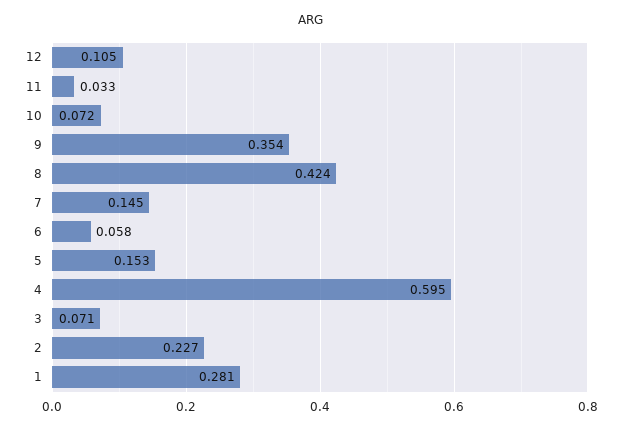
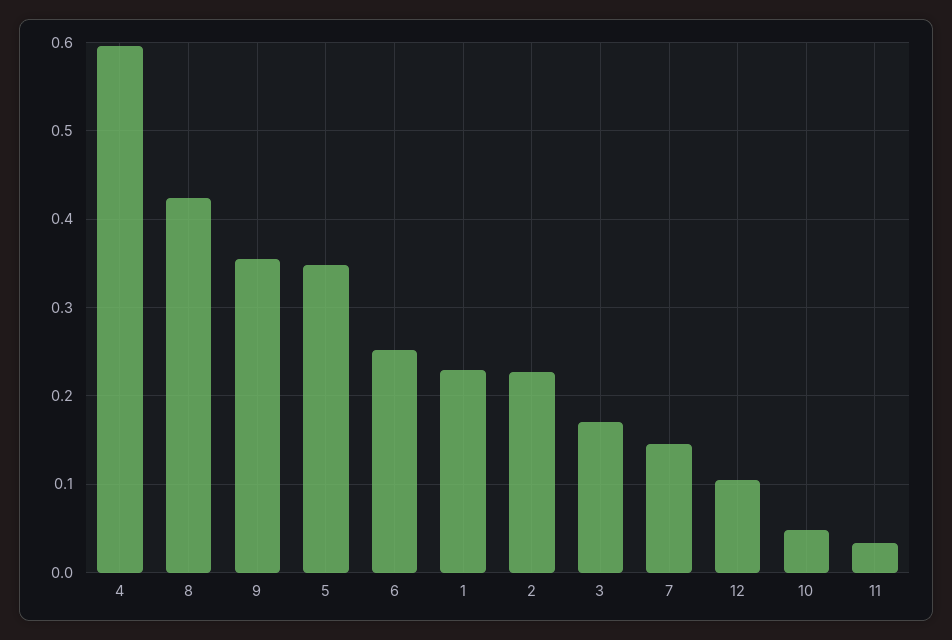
  {
    "12": 0.105,
    "11": 0.033,
-   "10": 0.072,
+   "10": 0.05,
    "9": 0.354,
    "8": 0.424,
    "7": 0.145,
-   "6": 0.058,
+   "6": 0.25,
-   "5": 0.153,
+   "5": 0.35,
    "4": 0.595,
-   "3": 0.071,
+   "3": 0.17,
    "2": 0.227,
-   "1": 0.281
+   "1": 0.23
  }

